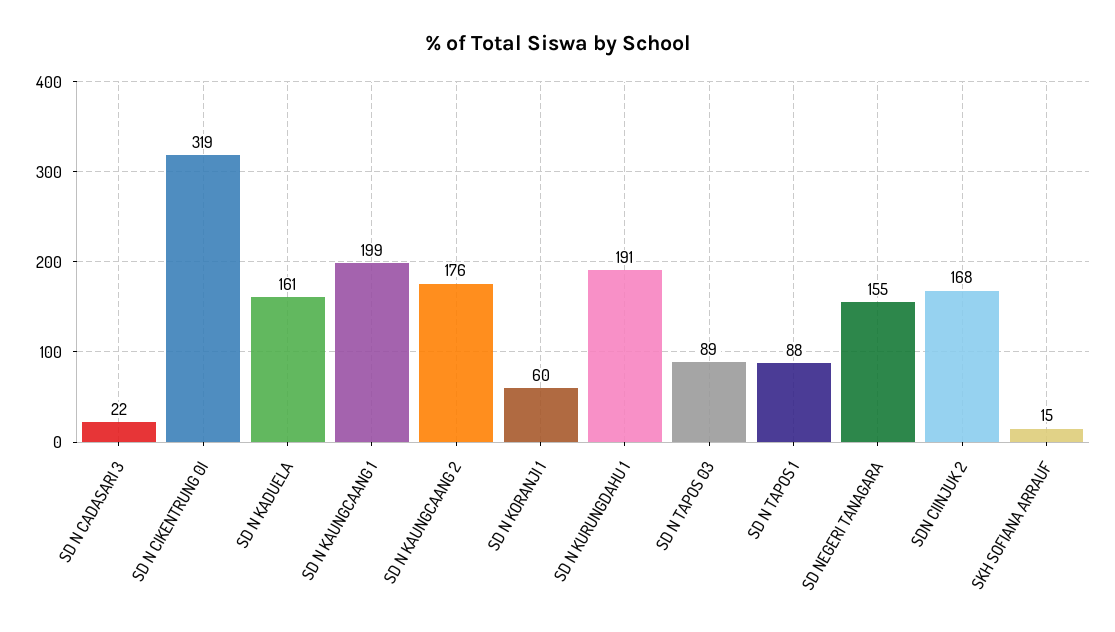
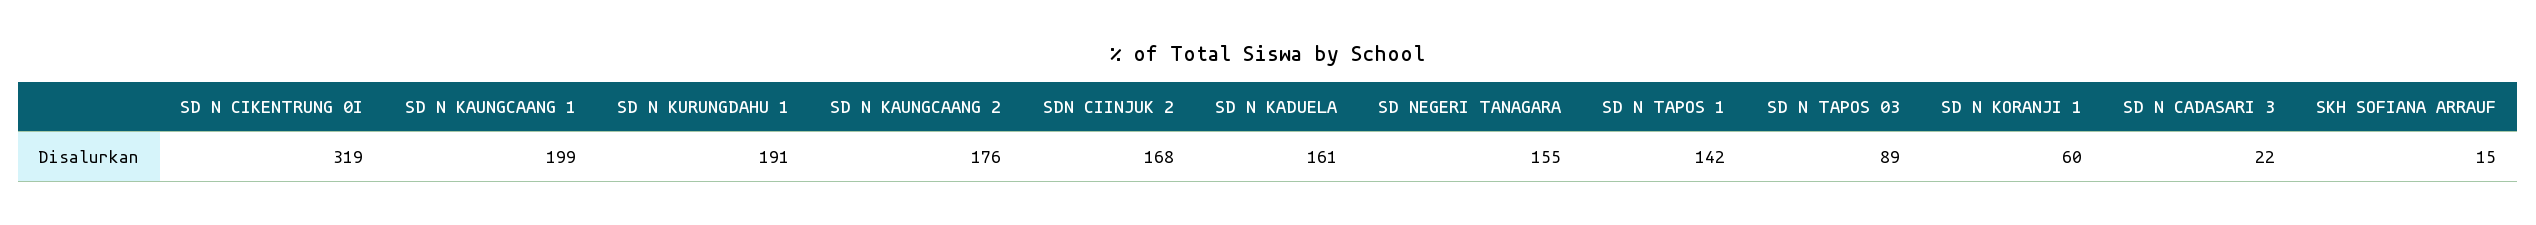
  {
    "SD N CADASARI 3": 22,
    "SD N CIKENTRUNG 0I": 319,
    "SD N KADUELA": 161,
    "SD N KAUNGCAANG 1": 199,
    "SD N KAUNGCAANG 2": 176,
    "SD N KORANJI 1": 60,
    "SD N KURUNGDAHU 1": 191,
    "SD N TAPOS 03": 89,
-   "SD N TAPOS 1": 88,
+   "SD N TAPOS 1": 142,
    "SD NEGERI TANAGARA": 155,
    "SDN CIINJUK 2": 168,
    "SKH SOFIANA ARRAUF": 15
  }

